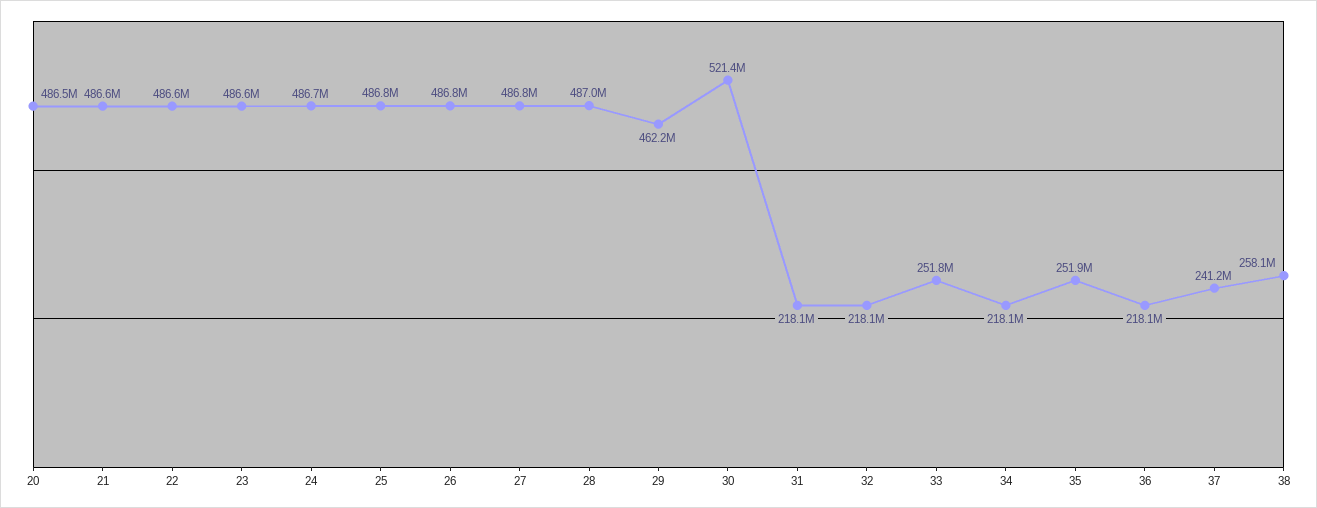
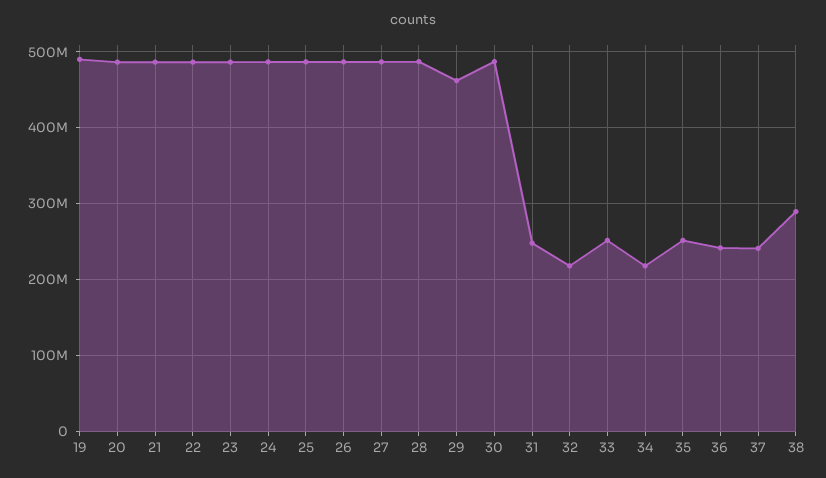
  {
    "20": 486500000,
    "21": 486600000,
    "22": 486600000,
    "23": 486600000,
    "24": 486700000,
    "25": 486800000,
    "26": 486800000,
    "27": 486800000,
    "28": 487000000,
    "29": 462200000,
-   "30": 521400000,
+   "30": 490000000,
-   "31": 218100000,
+   "31": 250000000,
    "32": 218100000,
    "33": 251800000,
    "34": 218100000,
    "35": 251900000,
-   "36": 218100000,
+   "36": 240000000,
    "37": 241200000,
-   "38": 258100000
+   "38": 290000000,
+   "19": 490000000
  }

